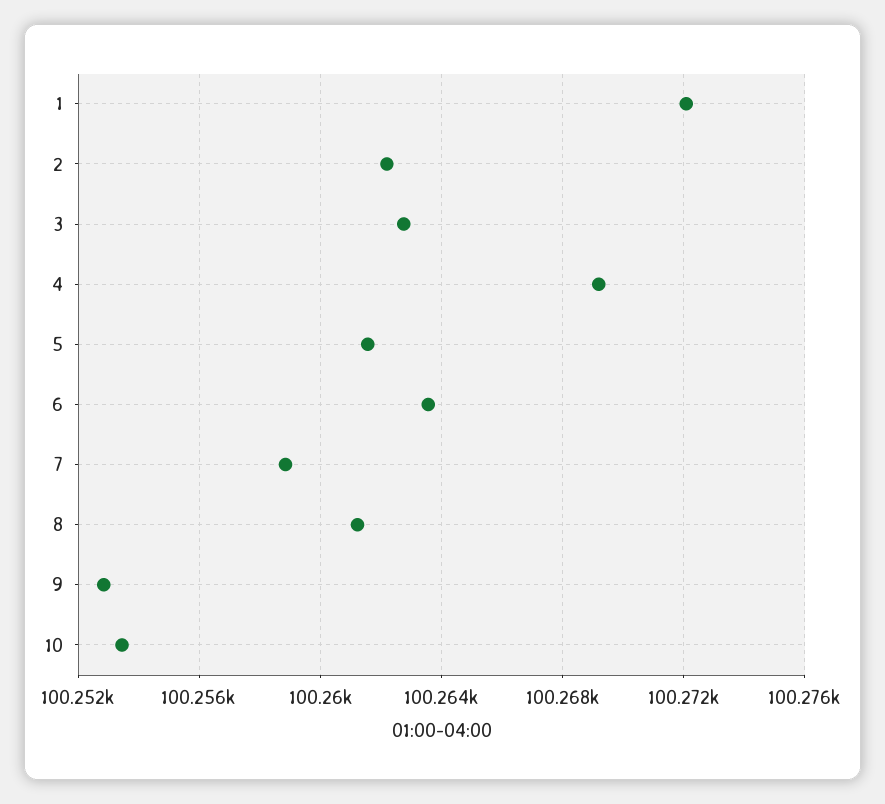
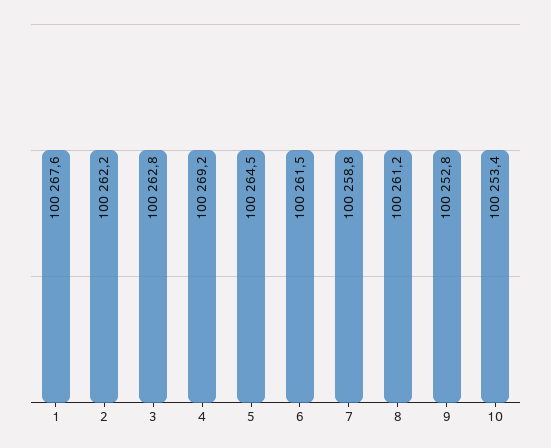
  {
-   "1": 100272,
+   "1": 100267.6,
    "2": 100262.2,
    "3": 100262.8,
    "4": 100269.2,
-   "5": 100261.5,
+   "5": 100264.5,
-   "6": 100263.5,
+   "6": 100261.5,
    "7": 100258.8,
    "8": 100261.2,
    "9": 100252.8,
    "10": 100253.4
  }

